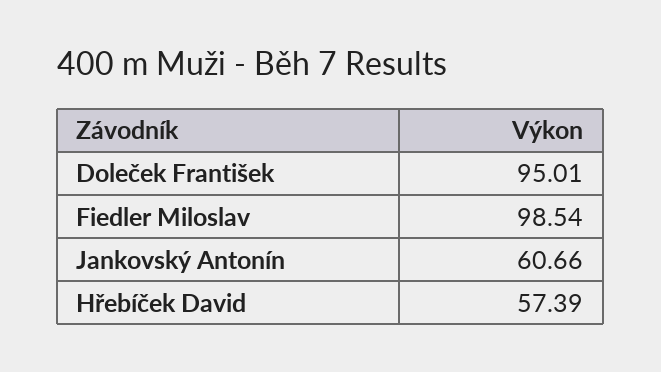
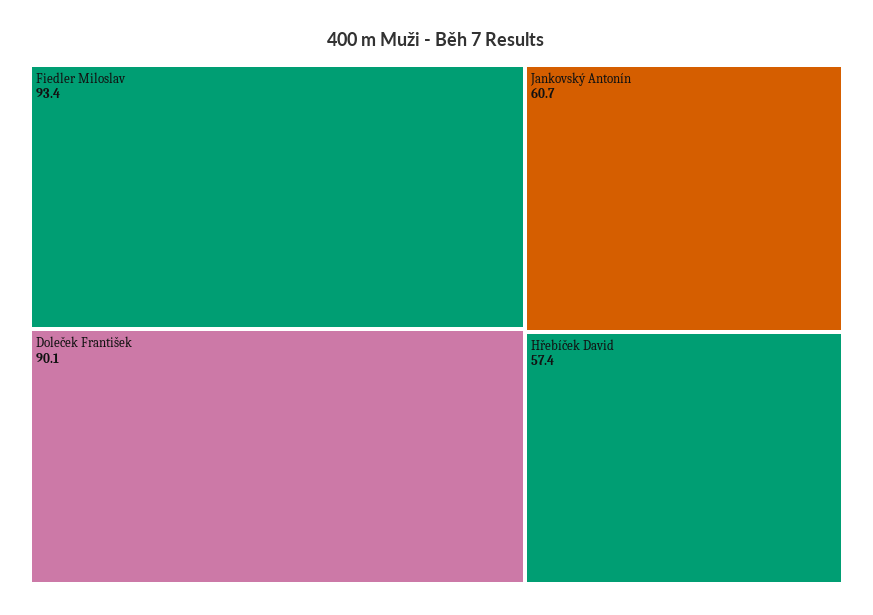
  {
-   "Doleček František": 95.01,
+   "Doleček František": 90.1,
-   "Fiedler Miloslav": 98.54,
+   "Fiedler Miloslav": 93.4,
    "Jankovský Antonín": 60.66,
    "Hřebíček David": 57.39
  }

